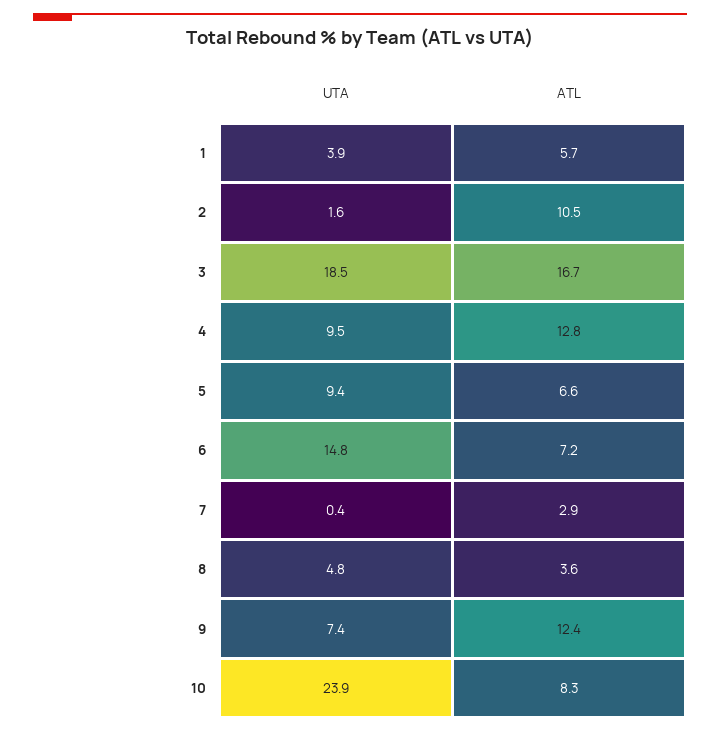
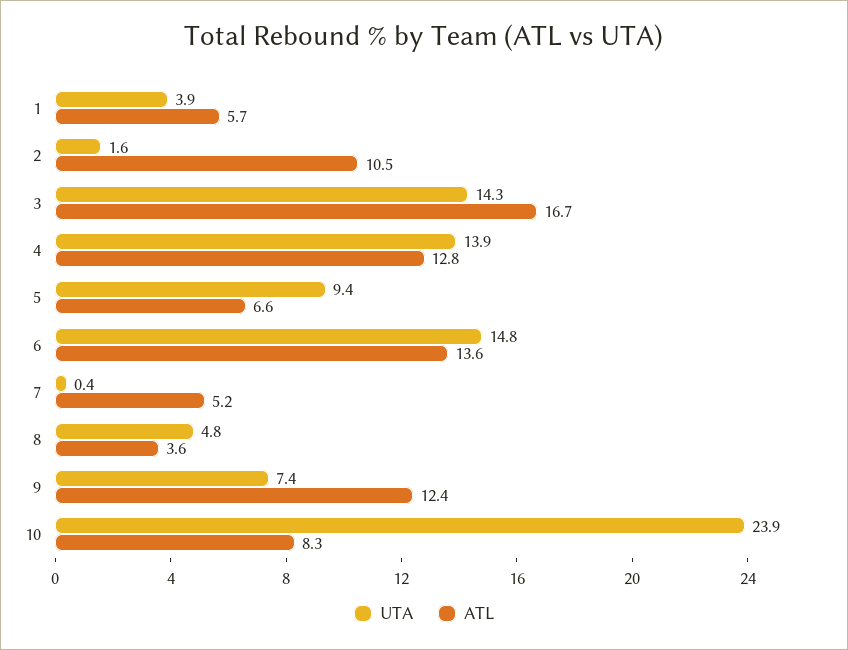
  {
    "UTA": {
      "1": 3.9,
      "2": 1.6,
-     "3": 18.5,
+     "3": 14.3,
-     "4": 9.5,
+     "4": 13.9,
      "5": 9.4,
      "6": 14.8,
      "7": 0.4,
      "8": 4.8,
      "9": 7.4,
      "10": 23.9
    },
    "ATL": {
      "1": 5.7,
      "2": 10.5,
      "3": 16.7,
      "4": 12.8,
      "5": 6.6,
-     "6": 7.2,
+     "6": 13.6,
-     "7": 2.9,
+     "7": 5.2,
      "8": 3.6,
      "9": 12.4,
      "10": 8.3
    }
  }

